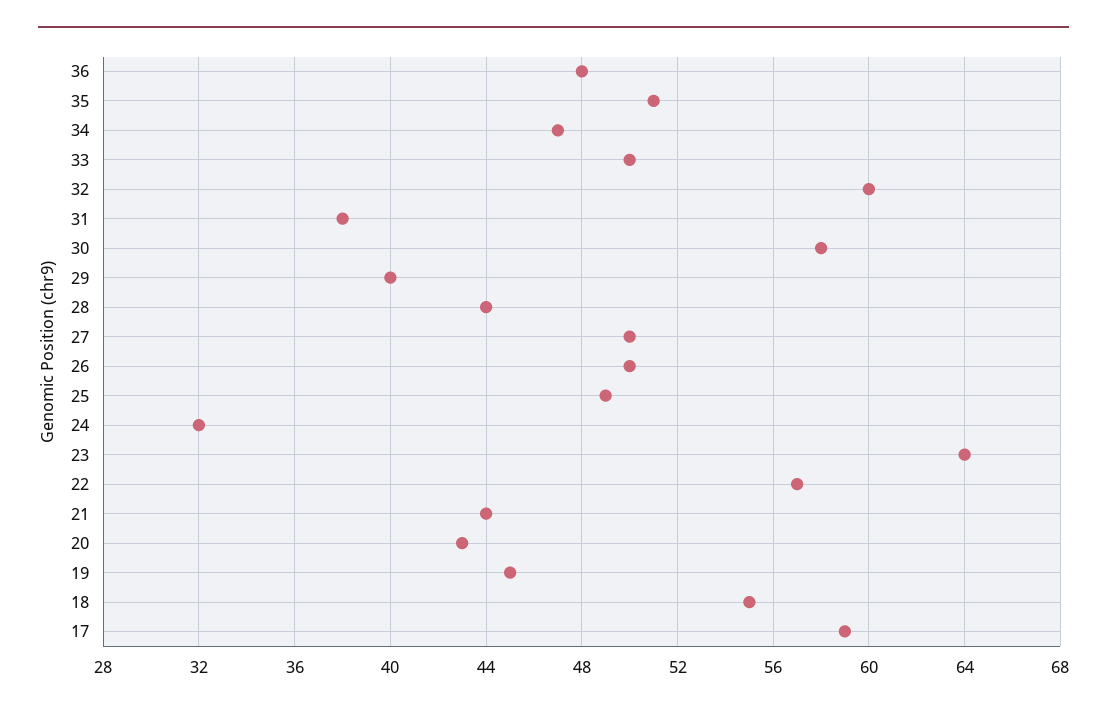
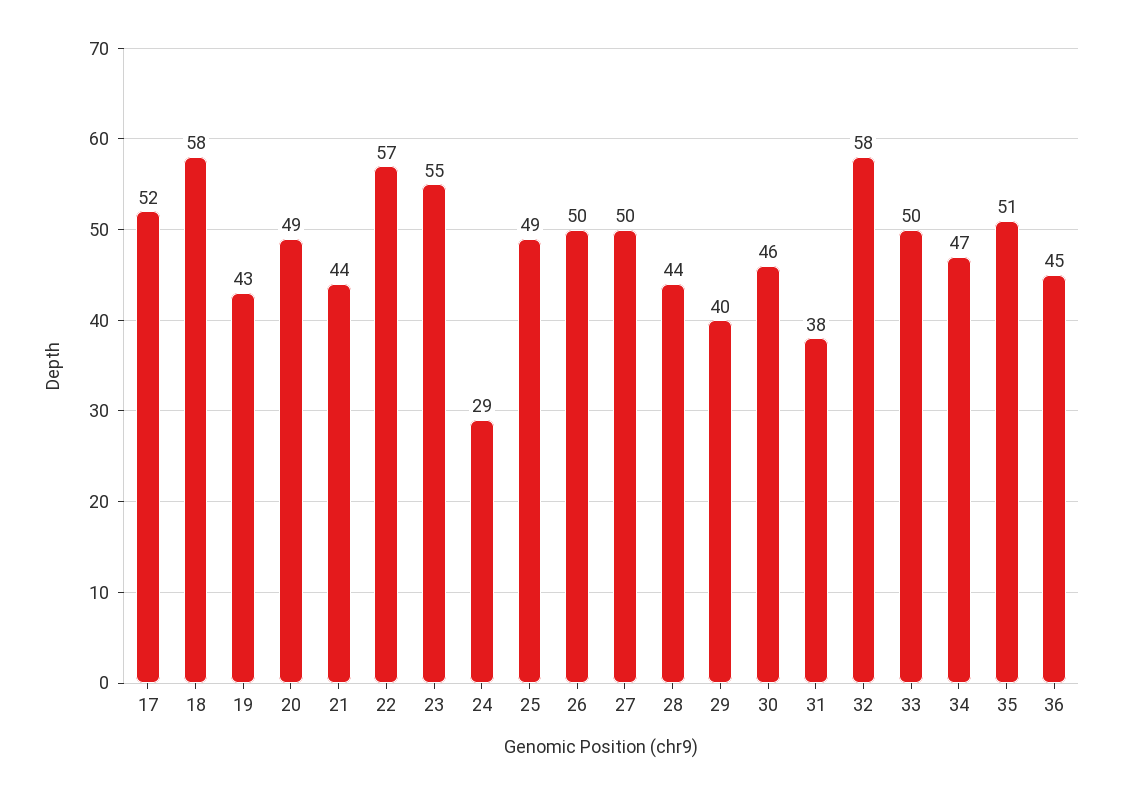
  {
-   "36": 48,
+   "36": 45,
    "35": 51,
    "34": 47,
    "33": 50,
-   "32": 60,
+   "32": 58,
    "31": 38,
-   "30": 58,
+   "30": 46,
    "29": 40,
    "28": 44,
    "27": 50,
    "26": 50,
    "25": 49,
-   "24": 32,
+   "24": 29,
-   "23": 64,
+   "23": 55,
    "22": 57,
    "21": 44,
-   "20": 43,
+   "20": 49,
-   "19": 45,
+   "19": 43,
-   "18": 55,
+   "18": 58,
-   "17": 59
+   "17": 52
  }

